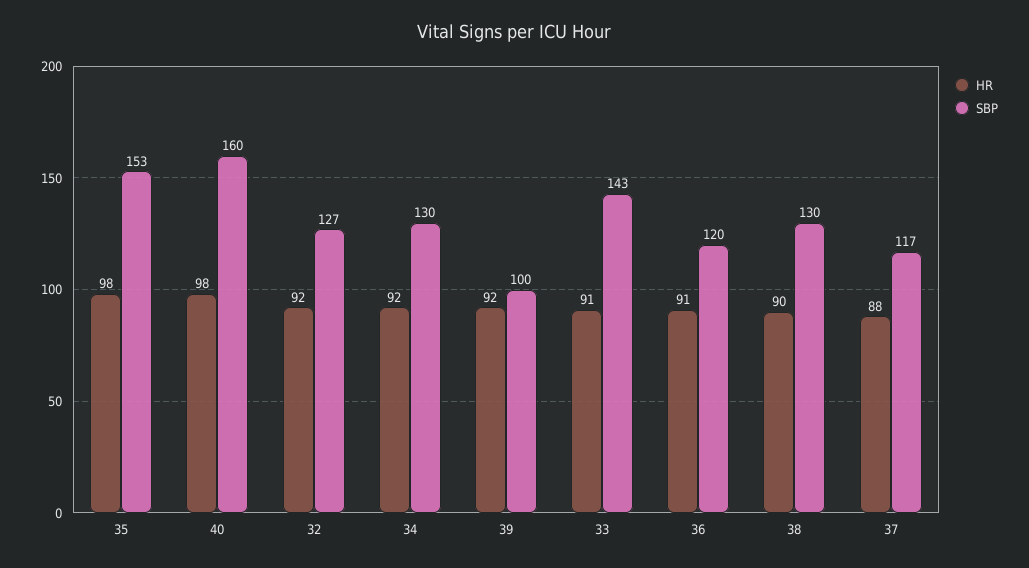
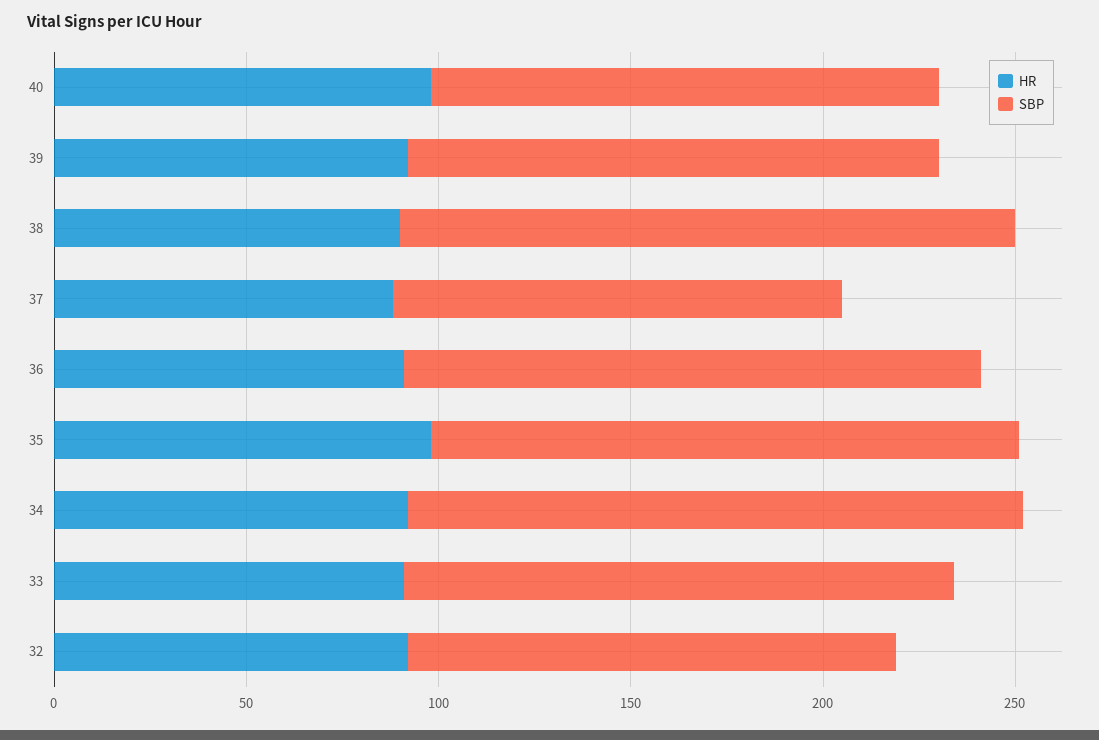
  {
    "HR": {
      "35": 98,
      "40": 98,
      "32": 92,
      "34": 92,
      "39": 92,
      "33": 91,
      "36": 91,
      "38": 90,
      "37": 88
    },
    "SBP": {
      "35": 153,
-     "40": 160,
+     "40": 130,
      "32": 127,
-     "34": 130,
+     "34": 160,
-     "39": 100,
+     "39": 140,
      "33": 143,
-     "36": 120,
+     "36": 150,
-     "38": 130,
+     "38": 160,
      "37": 117
    }
  }

